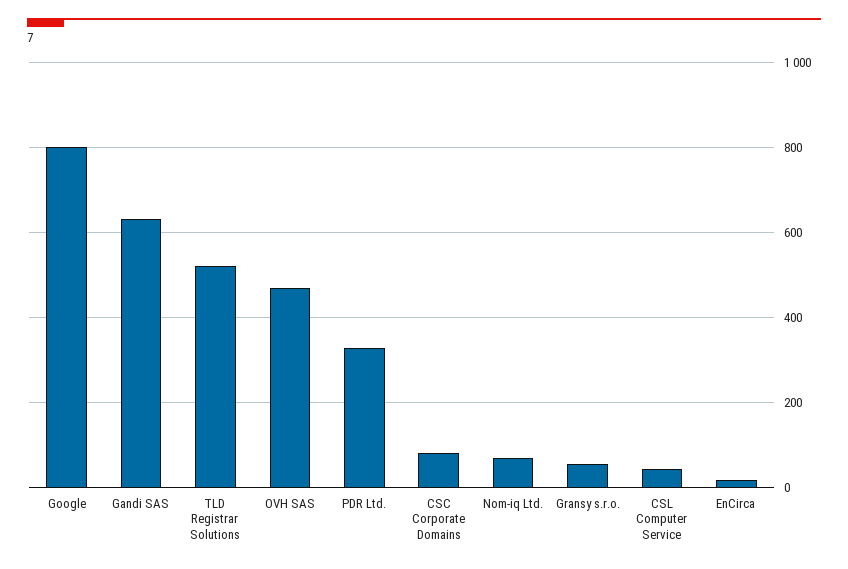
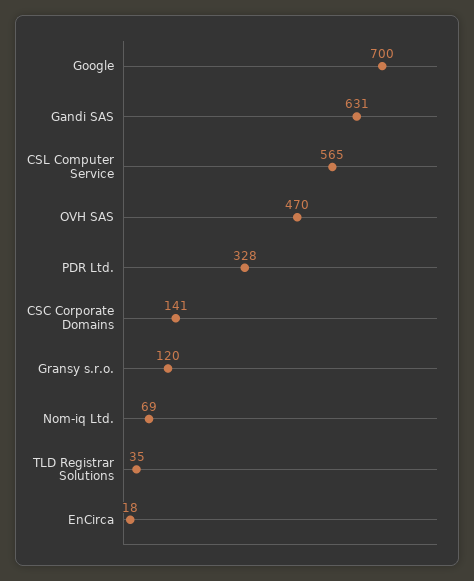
  {
-   "Google": 800,
+   "Google": 700,
    "Gandi SAS": 631,
-   "TLD Registrar Solutions": 520,
+   "TLD Registrar Solutions": 35,
    "OVH SAS": 470,
    "PDR Ltd.": 328,
-   "CSC Corporate Domains": 80,
+   "CSC Corporate Domains": 141,
    "Nom-iq Ltd.": 69,
-   "Gransy s.r.o.": 60,
+   "Gransy s.r.o.": 120,
-   "CSL Computer Service": 40,
+   "CSL Computer Service": 565,
    "EnCirca": 18
  }

